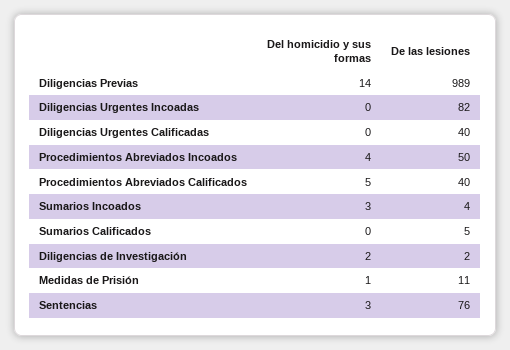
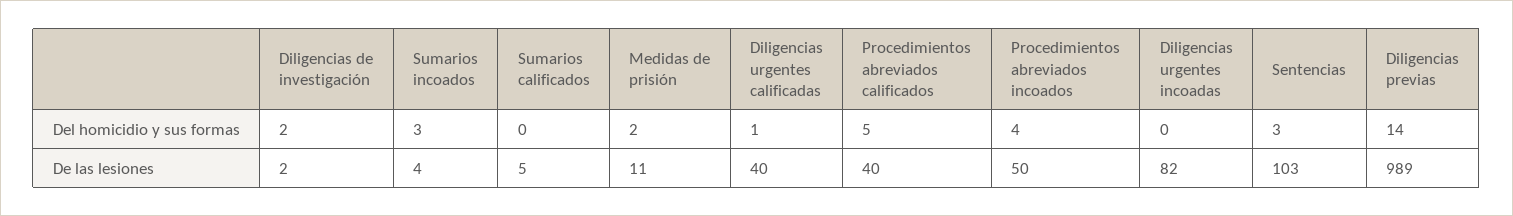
  {
    "Del homicidio y sus formas": {
      "Diligencias Previas": 14,
      "Diligencias Urgentes Incoadas": 0,
-     "Diligencias Urgentes Calificadas": 0,
+     "Diligencias Urgentes Calificadas": 1,
      "Procedimientos Abreviados Incoados": 4,
      "Procedimientos Abreviados Calificados": 5,
      "Sumarios Incoados": 3,
      "Sumarios Calificados": 0,
      "Diligencias de Investigación": 2,
-     "Medidas de Prisión": 1,
+     "Medidas de Prisión": 2,
      "Sentencias": 3
    },
    "De las lesiones": {
      "Diligencias Previas": 989,
      "Diligencias Urgentes Incoadas": 82,
      "Diligencias Urgentes Calificadas": 40,
      "Procedimientos Abreviados Incoados": 50,
      "Procedimientos Abreviados Calificados": 40,
      "Sumarios Incoados": 4,
      "Sumarios Calificados": 5,
      "Diligencias de Investigación": 2,
      "Medidas de Prisión": 11,
-     "Sentencias": 76
+     "Sentencias": 103
    }
  }

